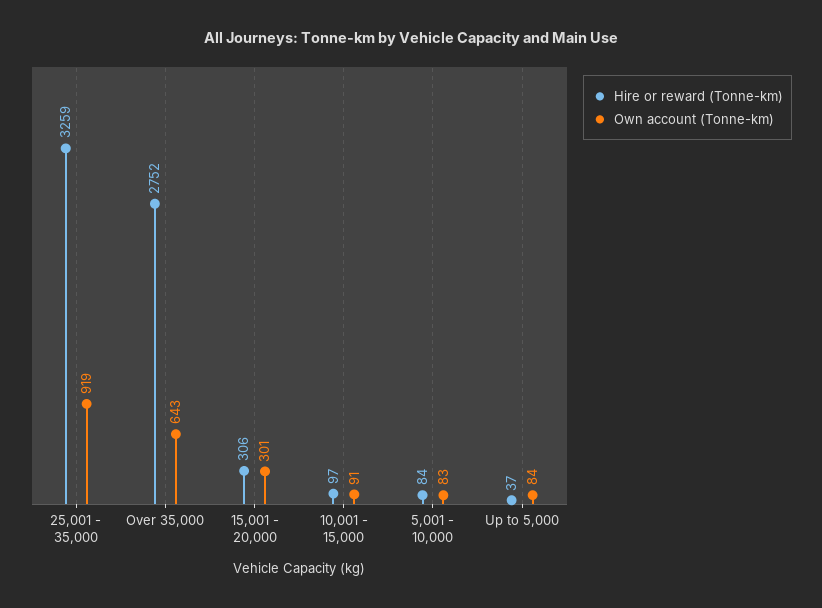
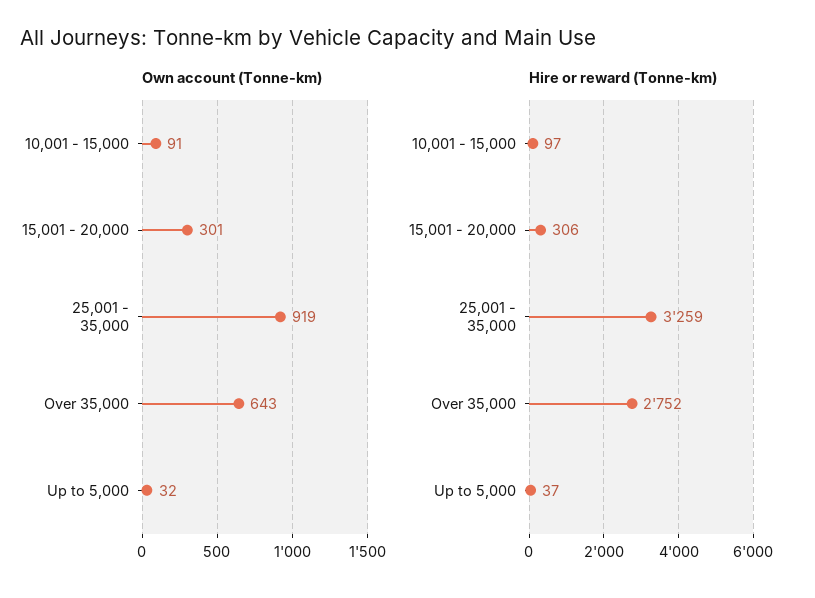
  {
    "Hire or reward (Tonne-km)": {
      "25,001 - 35,000": 3259,
      "Over 35,000": 2752,
      "15,001 - 20,000": 306,
      "10,001 - 15,000": 97,
-     "5,001 - 10,000": 84,
      "Up to 5,000": 37
    },
    "Own account (Tonne-km)": {
      "25,001 - 35,000": 919,
      "Over 35,000": 643,
      "15,001 - 20,000": 301,
      "10,001 - 15,000": 91,
-     "5,001 - 10,000": 83,
-     "Up to 5,000": 84
+     "Up to 5,000": 32
    }
  }

